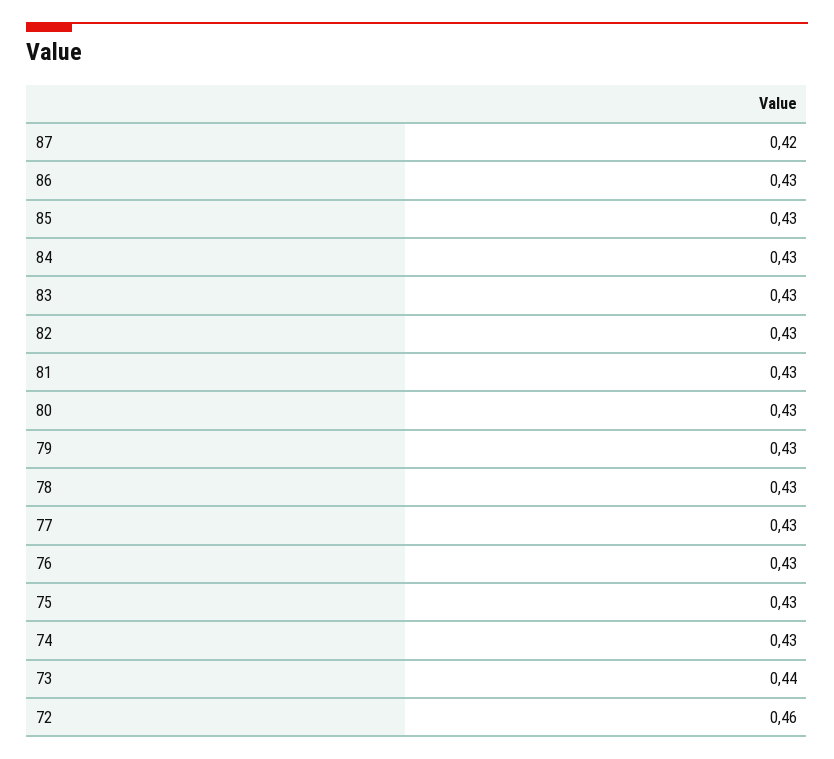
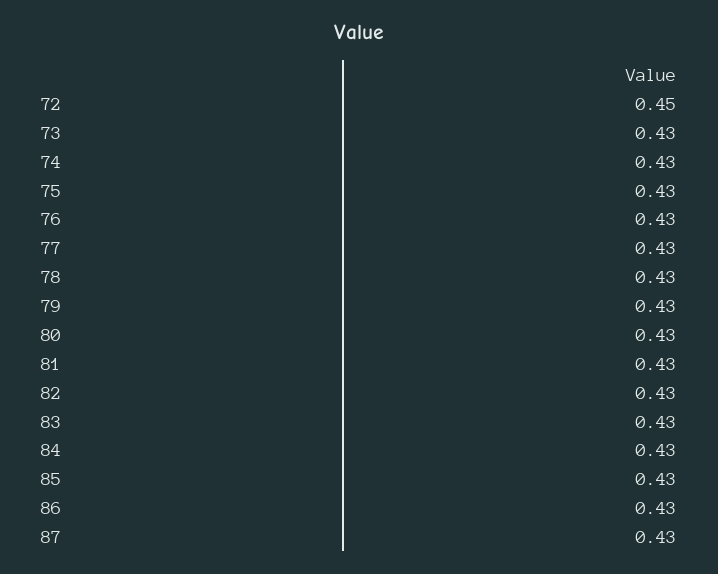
  {
-   "87": 0.42,
+   "87": 0.43,
    "86": 0.43,
    "85": 0.43,
    "84": 0.43,
    "83": 0.43,
    "82": 0.43,
    "81": 0.43,
    "80": 0.43,
    "79": 0.43,
    "78": 0.43,
    "77": 0.43,
    "76": 0.43,
    "75": 0.43,
    "74": 0.43,
-   "73": 0.44,
+   "73": 0.43,
-   "72": 0.46
+   "72": 0.45
  }

